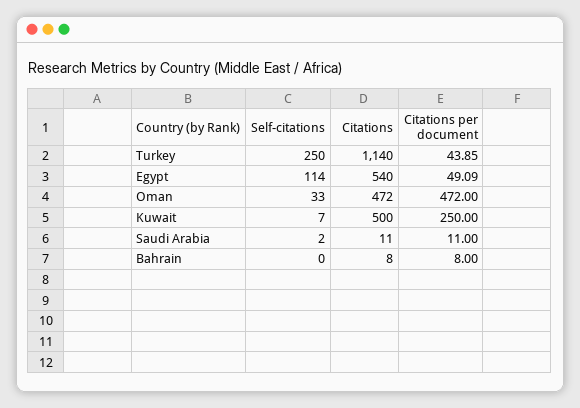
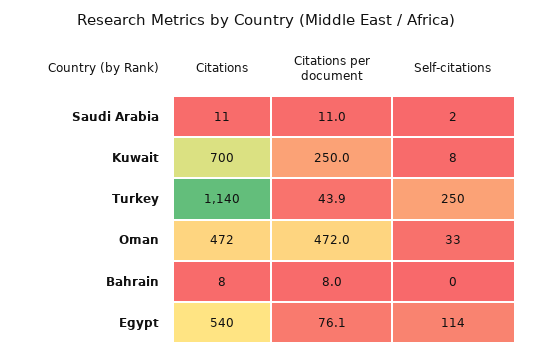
  {
    "Self-citations": {
      "Turkey": 250,
      "Egypt": 114,
      "Oman": 33,
-     "Kuwait": 7,
+     "Kuwait": 8,
      "Saudi Arabia": 2,
      "Bahrain": 0
    },
    "Citations": {
      "Turkey": 1140,
      "Egypt": 540,
      "Oman": 472,
-     "Kuwait": 500,
+     "Kuwait": 700,
      "Saudi Arabia": 11,
      "Bahrain": 8
    },
    "Citations per document": {
      "Turkey": 43.85,
-     "Egypt": 49.09,
+     "Egypt": 76.1,
      "Oman": 472,
      "Kuwait": 250,
      "Saudi Arabia": 11,
      "Bahrain": 8
    }
  }

